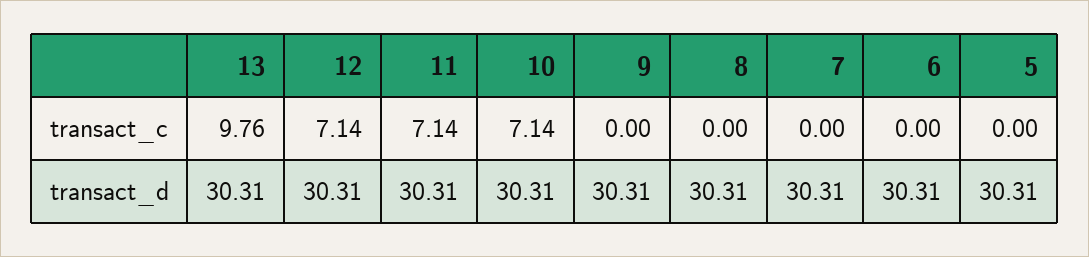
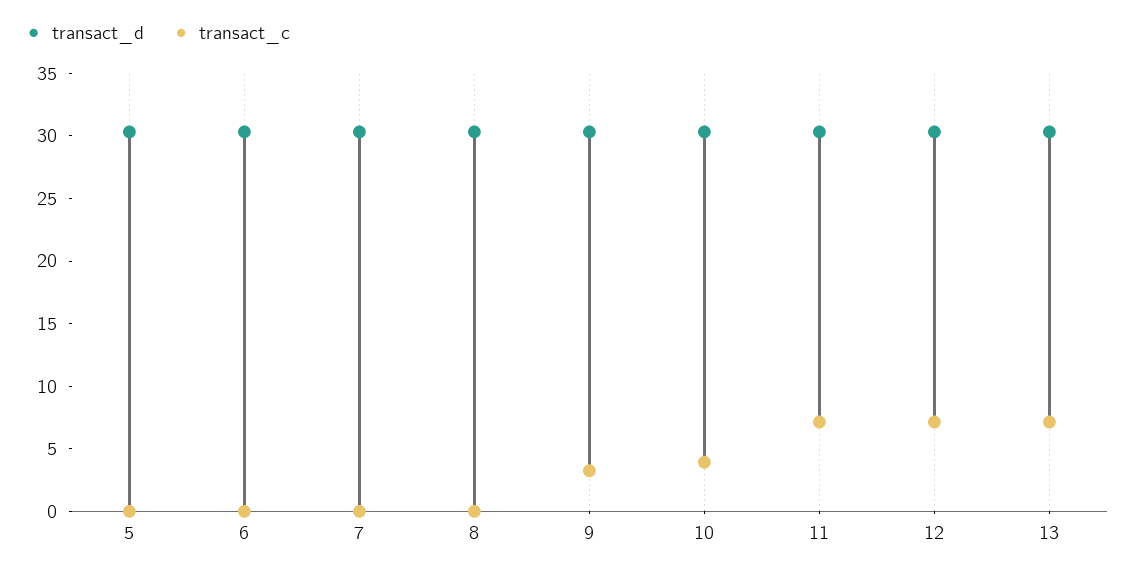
  {
    "transact_c": {
-     "13": 9.76,
+     "13": 7,
      "12": 7.14,
      "11": 7.14,
-     "10": 7.14,
+     "10": 4,
-     "9": 0,
+     "9": 3,
      "8": 0,
      "7": 0,
      "6": 0,
      "5": 0
    },
    "transact_d": {
      "13": 30.31,
      "12": 30.31,
      "11": 30.31,
      "10": 30.31,
      "9": 30.31,
      "8": 30.31,
      "7": 30.31,
      "6": 30.31,
      "5": 30.31
    }
  }

